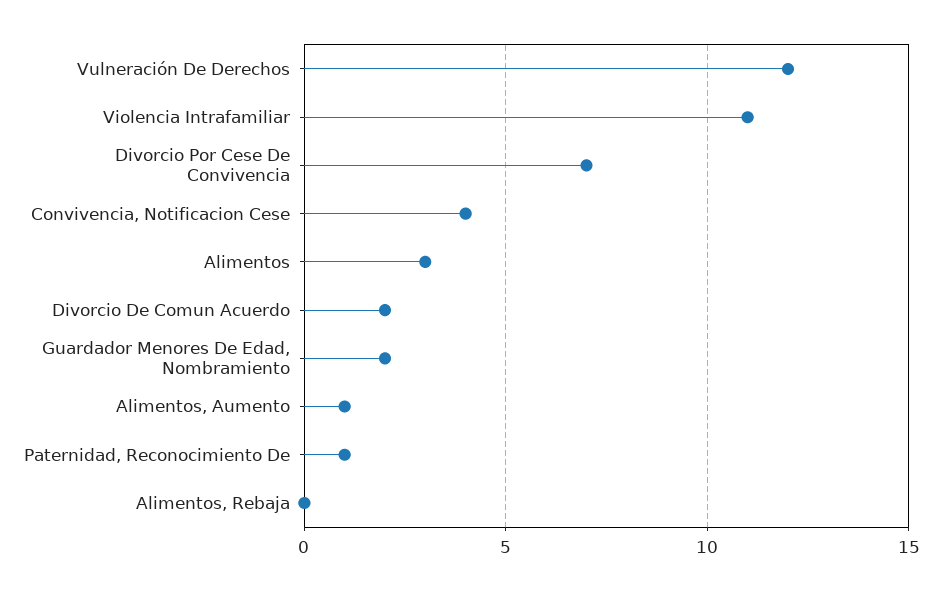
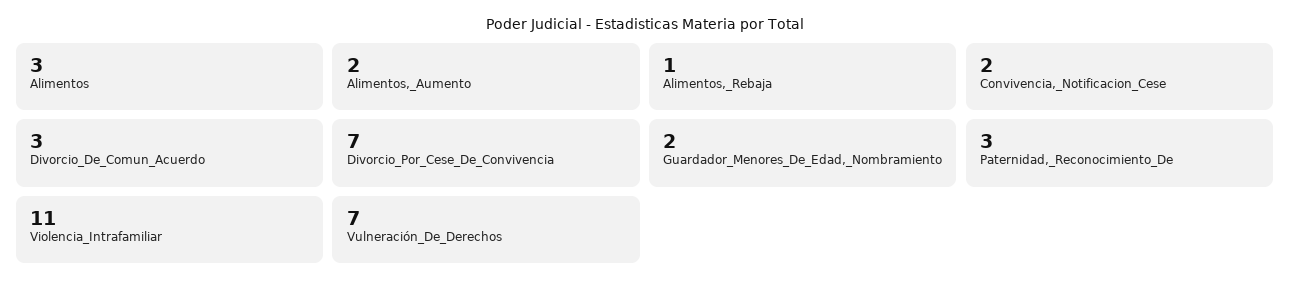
  {
-   "Vulneración De Derechos": 12,
+   "Vulneración De Derechos": 7,
    "Violencia Intrafamiliar": 11,
    "Divorcio Por Cese De Convivencia": 7,
-   "Convivencia, Notificacion Cese": 4,
+   "Convivencia, Notificacion Cese": 2,
    "Alimentos": 3,
-   "Divorcio De Comun Acuerdo": 2,
+   "Divorcio De Comun Acuerdo": 3,
    "Guardador Menores De Edad, Nombramiento": 2,
-   "Alimentos, Aumento": 1,
+   "Alimentos, Aumento": 2,
-   "Paternidad, Reconocimiento De": 1,
+   "Paternidad, Reconocimiento De": 3,
-   "Alimentos, Rebaja": 0
+   "Alimentos, Rebaja": 1
  }

